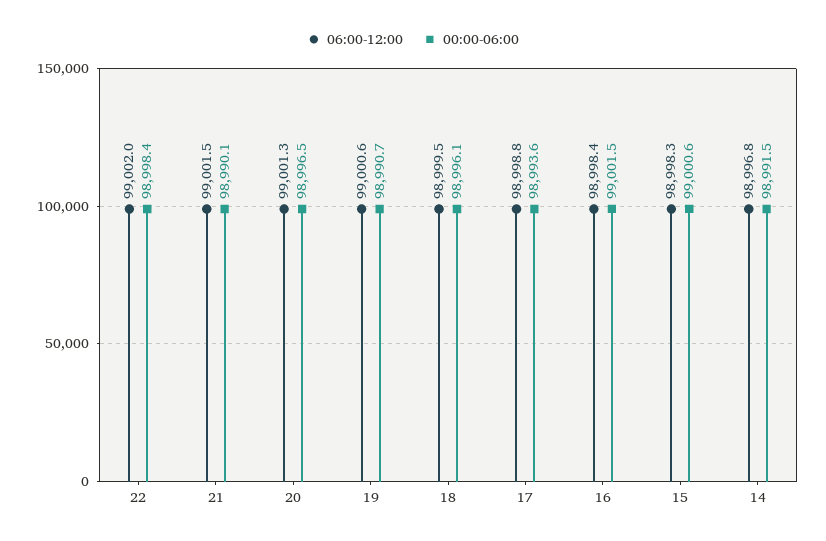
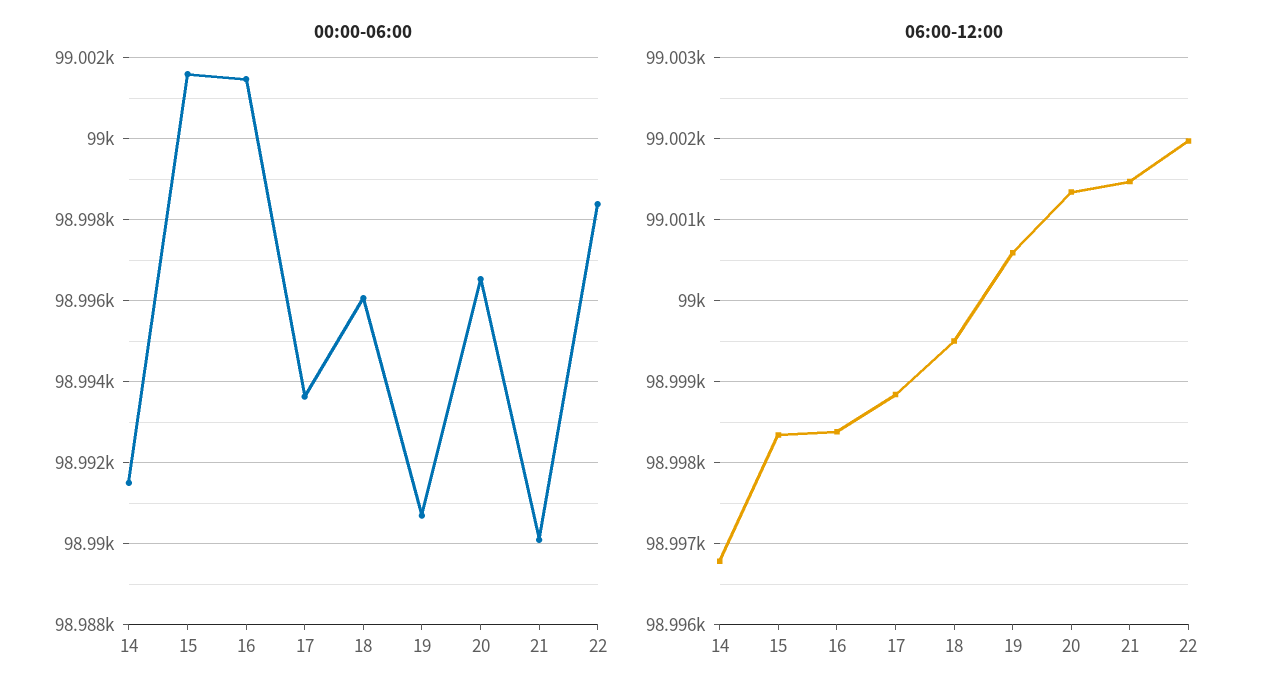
  {
    "06:00-12:00": {
      "22": 99002,
      "21": 99001.5,
      "20": 99001.3,
      "19": 99000.6,
      "18": 98999.5,
      "17": 98998.8,
      "16": 98998.4,
      "15": 98998.3,
      "14": 98996.8
    },
    "00:00-06:00": {
      "22": 98998.4,
      "21": 98990.1,
      "20": 98996.5,
      "19": 98990.7,
      "18": 98996.1,
      "17": 98993.6,
      "16": 99001.5,
-     "15": 99000.6,
+     "15": 99001.6,
      "14": 98991.5
    }
  }

